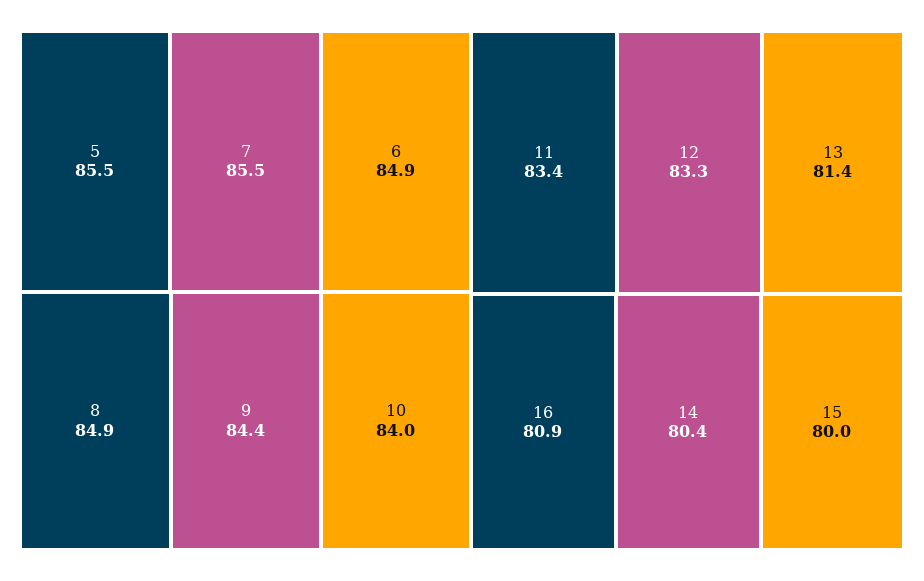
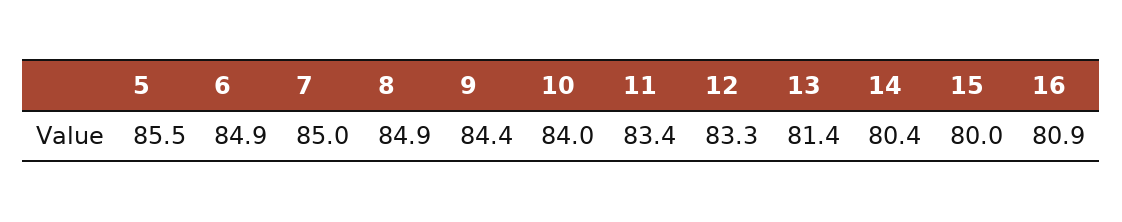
  {
    "5": 85.5,
-   "7": 85.5,
+   "7": 85,
    "6": 84.9,
    "8": 84.9,
    "9": 84.4,
    "10": 84,
    "11": 83.4,
    "12": 83.3,
    "13": 81.4,
    "16": 80.9,
    "14": 80.4,
    "15": 80
  }

